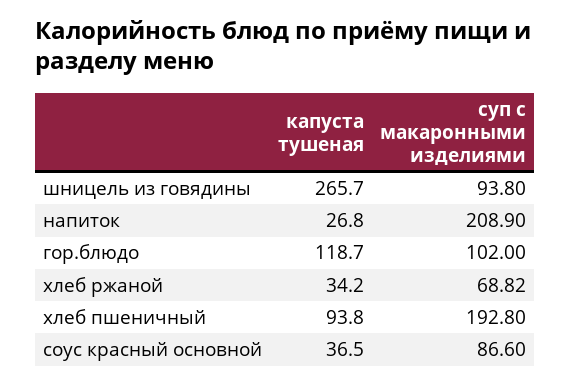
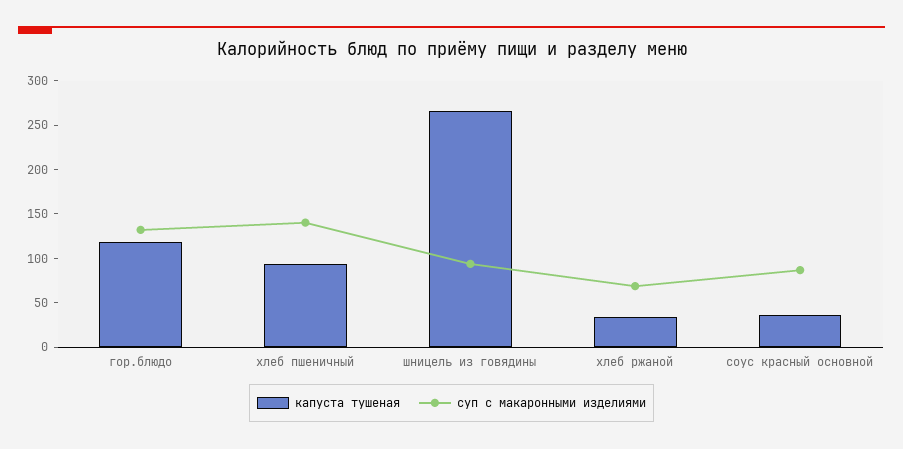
  {
    "капуста тушеная": {
      "шницель из говядины": 265.7,
-     "напиток": 26.8,
      "гор.блюдо": 118.7,
      "хлеб ржаной": 34.2,
      "хлеб пшеничный": 93.8,
      "соус красный основной": 36.5
    },
    "суп с макаронными изделиями": {
      "шницель из говядины": 93.8,
-     "напиток": 208.9,
-     "гор.блюдо": 102,
+     "гор.блюдо": 130,
      "хлеб ржаной": 68.82,
-     "хлеб пшеничный": 192.8,
+     "хлеб пшеничный": 140,
      "соус красный основной": 86.6
    }
  }

